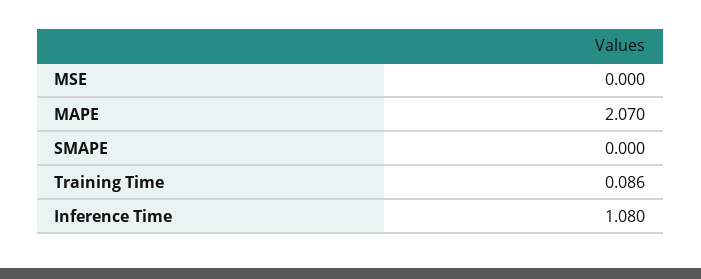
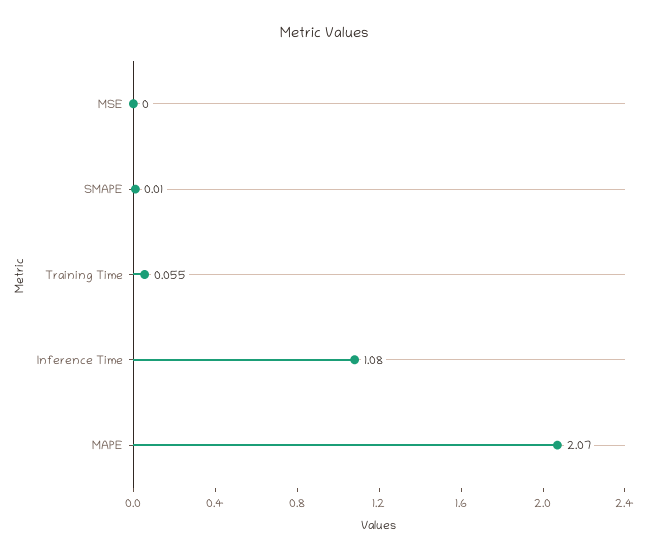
  {
    "MSE": 0,
    "MAPE": 2.07,
-   "SMAPE": 0,
+   "SMAPE": 0.01,
-   "Training Time": 0.086,
+   "Training Time": 0.055,
    "Inference Time": 1.08
  }

